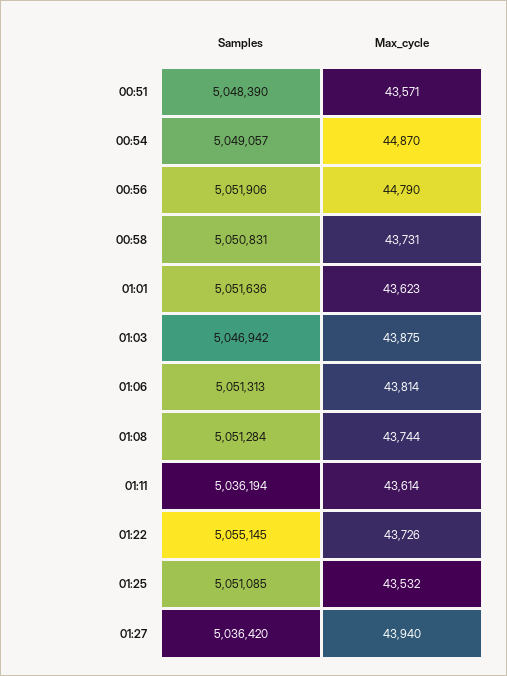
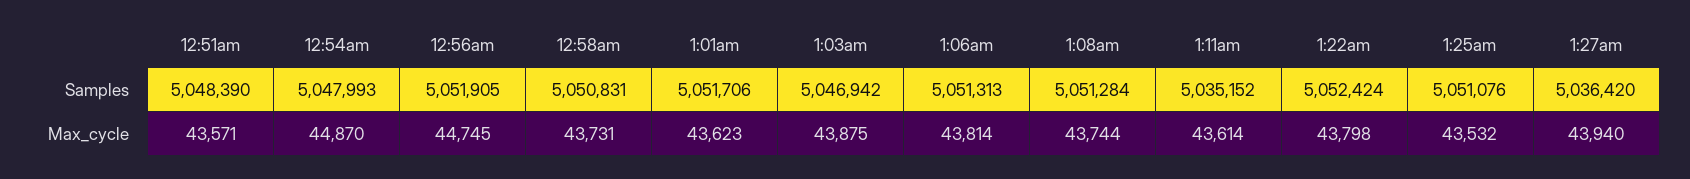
  {
    "Samples": {
      "00:51": 5048390,
-     "00:54": 5049057,
+     "00:54": 5047993,
-     "00:56": 5051906,
+     "00:56": 5051905,
      "00:58": 5050831,
-     "01:01": 5051636,
+     "01:01": 5051706,
      "01:03": 5046942,
      "01:06": 5051313,
      "01:08": 5051284,
-     "01:11": 5036194,
+     "01:11": 5035152,
-     "01:22": 5055145,
+     "01:22": 5052424,
-     "01:25": 5051085,
+     "01:25": 5051076,
      "01:27": 5036420
    },
    "Max_cycle": {
      "00:51": 43571,
      "00:54": 44870,
-     "00:56": 44790,
+     "00:56": 44745,
      "00:58": 43731,
      "01:01": 43623,
      "01:03": 43875,
      "01:06": 43814,
      "01:08": 43744,
      "01:11": 43614,
-     "01:22": 43726,
+     "01:22": 43798,
      "01:25": 43532,
      "01:27": 43940
    }
  }

